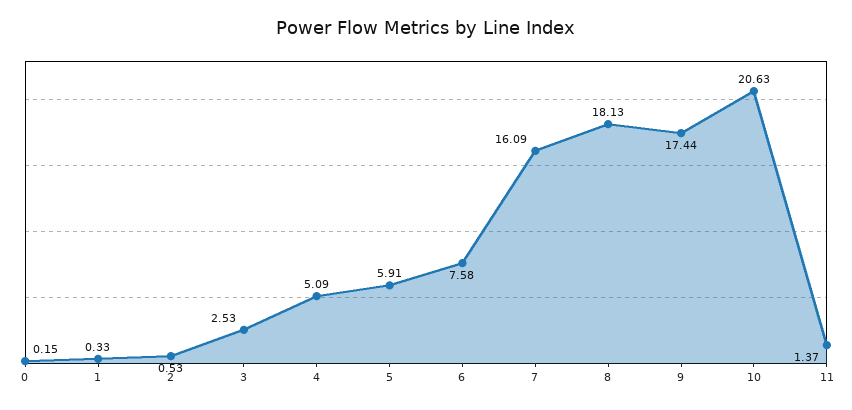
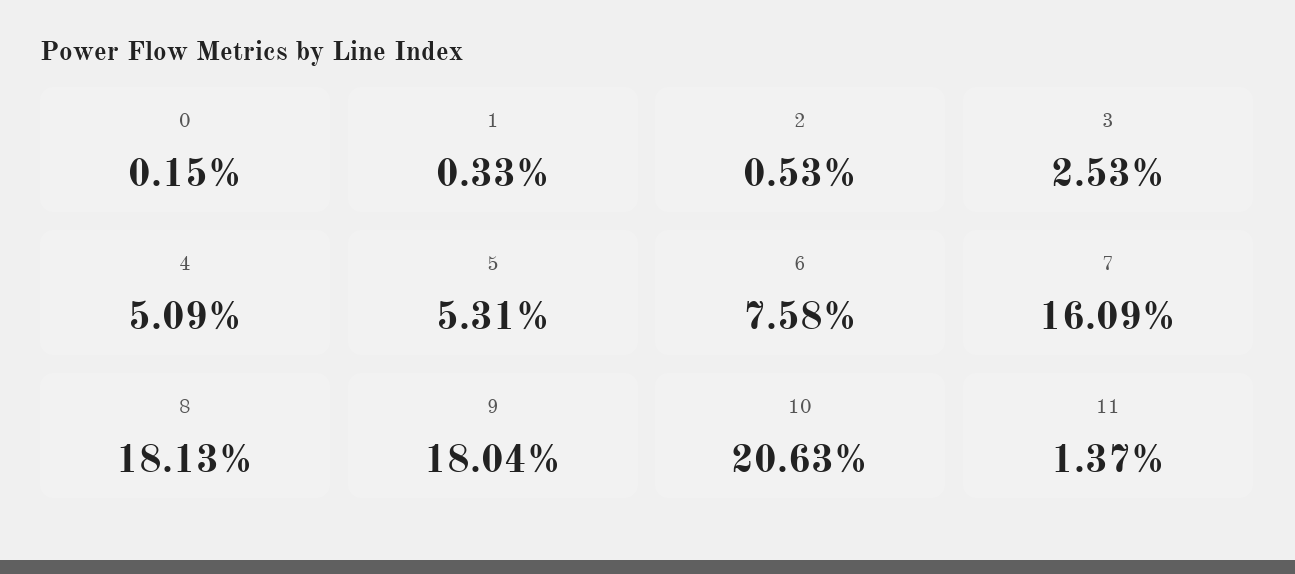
  {
    "0": 0.15,
    "1": 0.33,
    "2": 0.53,
    "3": 2.53,
    "4": 5.09,
-   "5": 5.91,
+   "5": 5.31,
    "6": 7.58,
    "7": 16.09,
    "8": 18.13,
-   "9": 17.44,
+   "9": 18.04,
    "10": 20.63,
    "11": 1.37
  }

